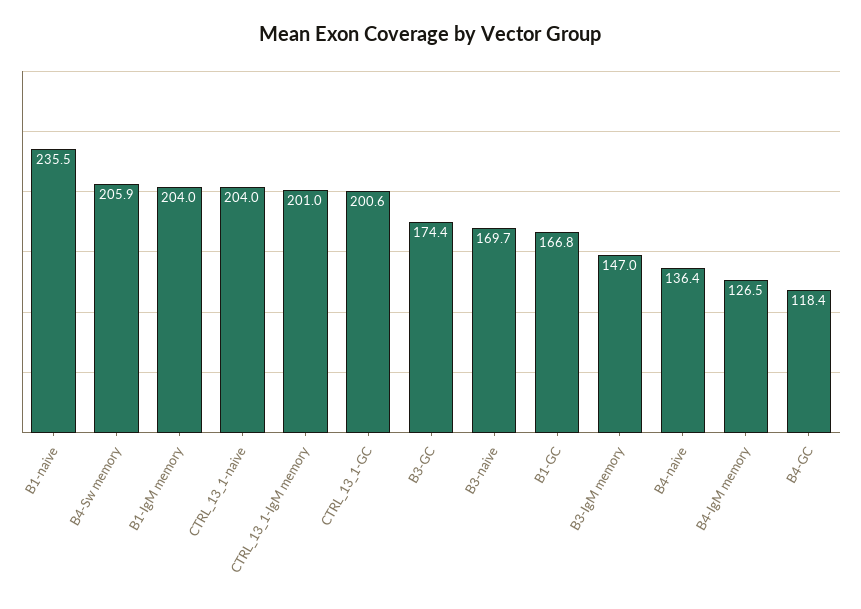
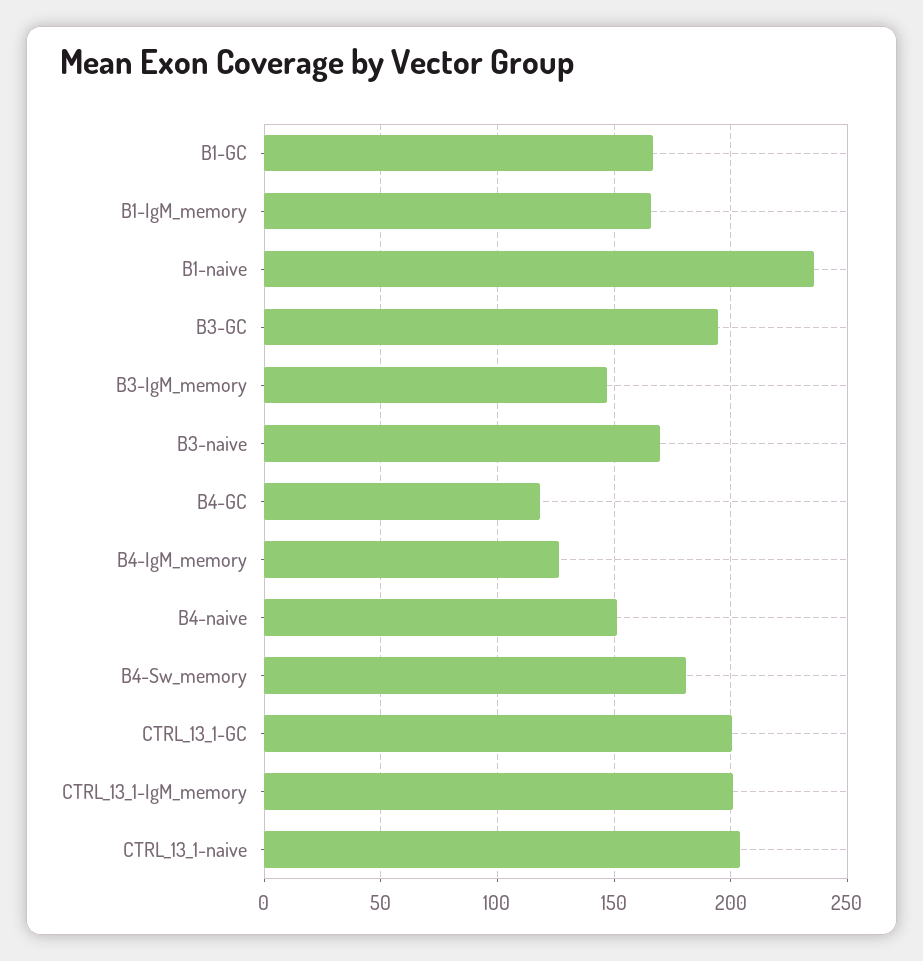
  {
    "B1-naive": 235.5,
-   "B4-Sw memory": 205.9,
+   "B4-Sw memory": 180,
-   "B1-IgM memory": 204,
+   "B1-IgM memory": 165,
    "CTRL_13_1-naive": 204,
    "CTRL_13_1-IgM memory": 201,
    "CTRL_13_1-GC": 200.6,
-   "B3-GC": 174.4,
+   "B3-GC": 195,
    "B3-naive": 169.7,
    "B1-GC": 166.8,
    "B3-IgM memory": 147,
-   "B4-naive": 136.4,
+   "B4-naive": 150,
    "B4-IgM memory": 126.5,
    "B4-GC": 118.4
  }

